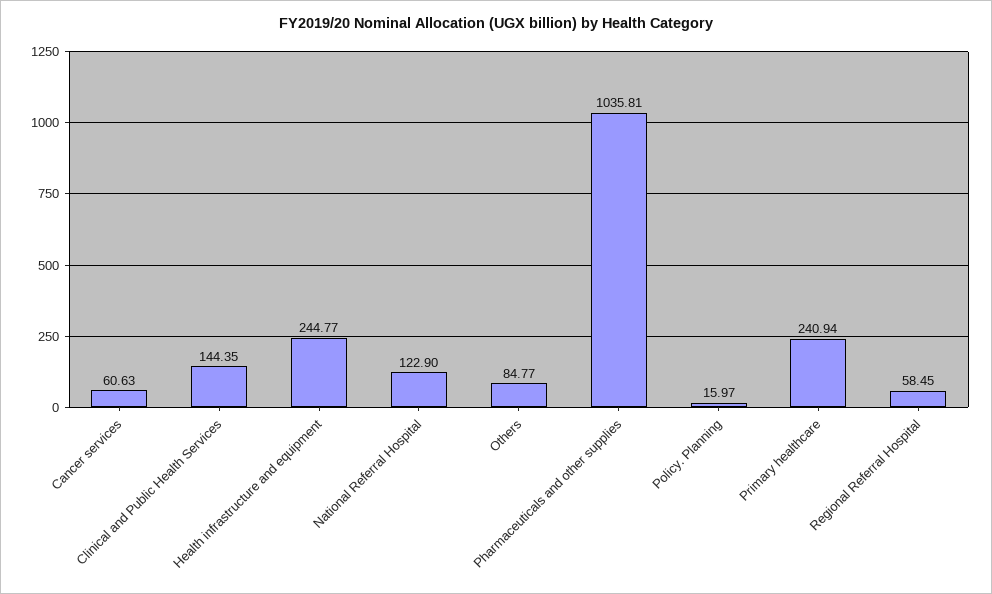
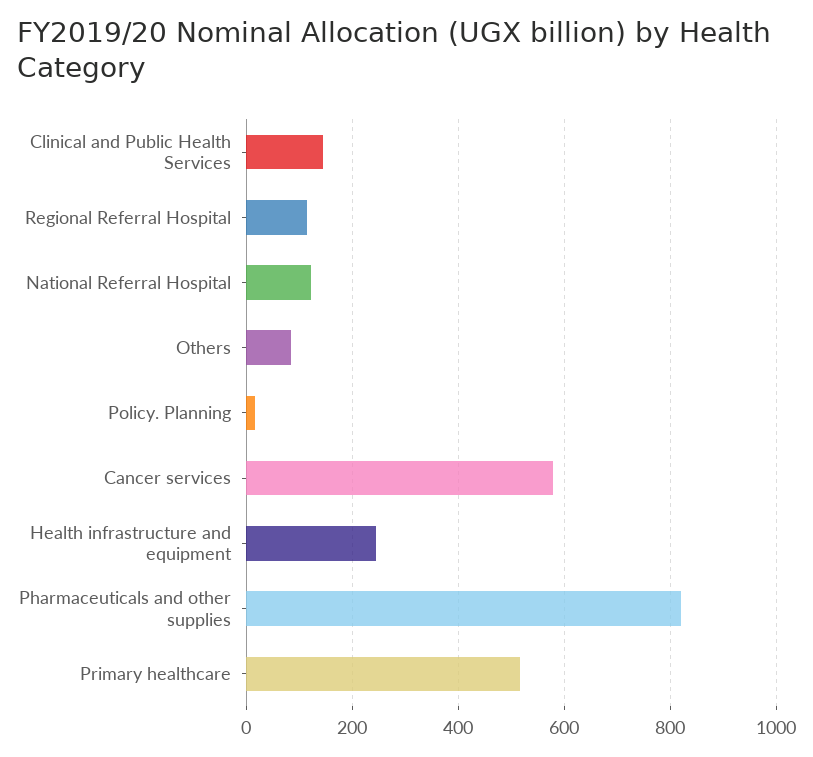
  {
-   "Cancer services": 60.63,
+   "Cancer services": 580,
    "Clinical and Public Health Services": 144.35,
    "Health infrastructure and equipment": 244.77,
    "National Referral Hospital": 122.9,
    "Others": 84.77,
-   "Pharmaceuticals and other supplies": 1035.81,
+   "Pharmaceuticals and other supplies": 820,
    "Policy. Planning": 15.97,
-   "Primary healthcare": 240.94,
+   "Primary healthcare": 520,
-   "Regional Referral Hospital": 58.45
+   "Regional Referral Hospital": 120
  }

